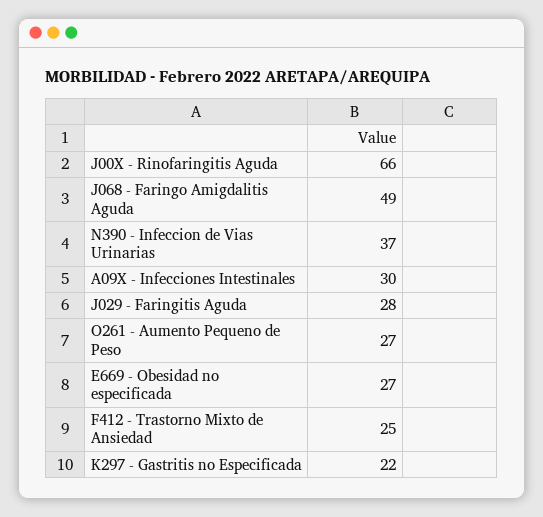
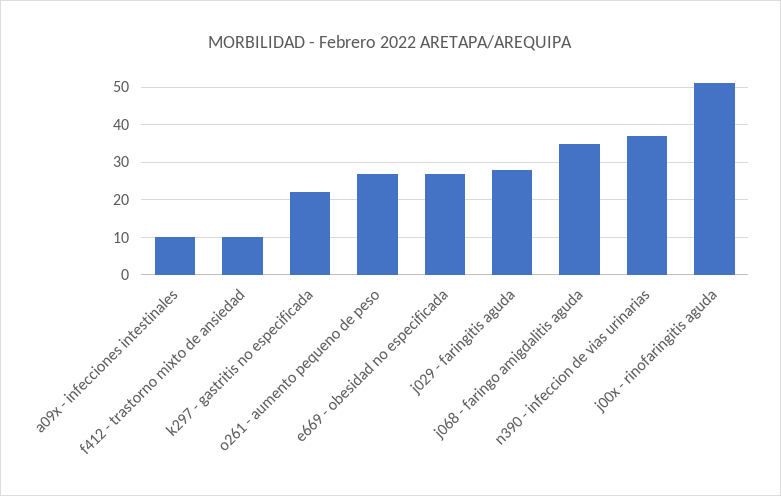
  {
-   "J00X - Rinofaringitis Aguda": 66,
+   "J00X - Rinofaringitis Aguda": 50,
-   "J068 - Faringo Amigdalitis Aguda": 49,
+   "J068 - Faringo Amigdalitis Aguda": 35,
    "N390 - Infeccion de Vias Urinarias": 37,
-   "A09X - Infecciones Intestinales": 30,
+   "A09X - Infecciones Intestinales": 10,
    "J029 - Faringitis Aguda": 28,
    "O261 - Aumento Pequeno de Peso": 27,
    "E669 - Obesidad no especificada": 27,
-   "F412 - Trastorno Mixto de Ansiedad": 25,
+   "F412 - Trastorno Mixto de Ansiedad": 10,
    "K297 - Gastritis no Especificada": 22
  }

